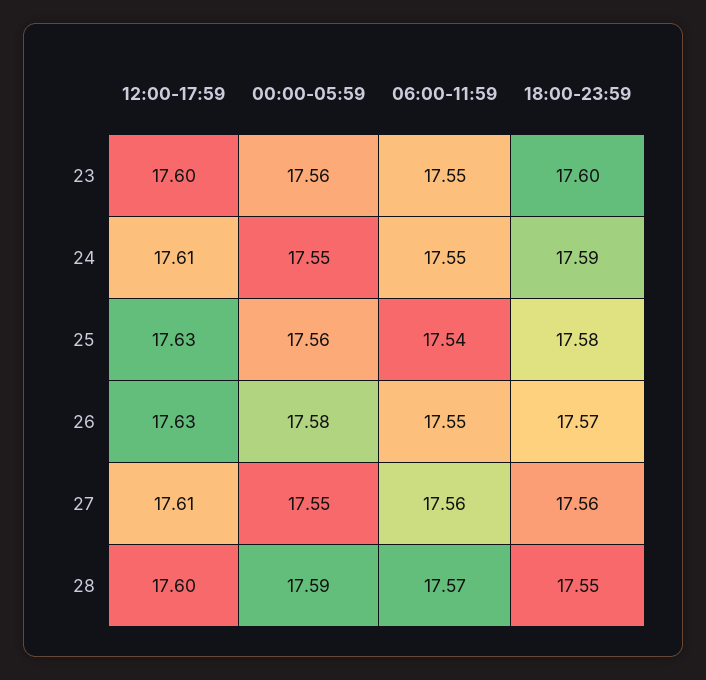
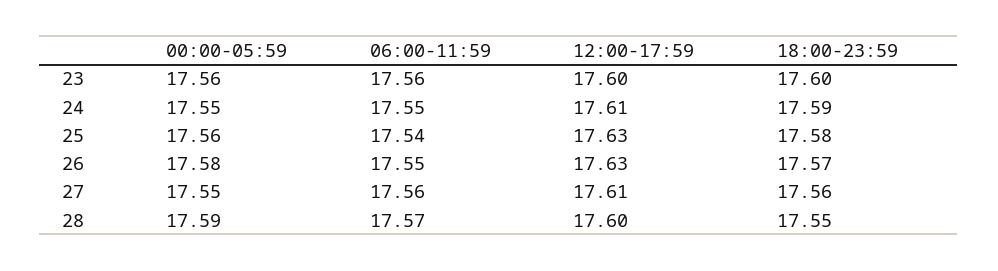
  {
    "12:00-17:59": {
      "23": 17.6,
      "24": 17.61,
      "25": 17.63,
      "26": 17.63,
      "27": 17.61,
      "28": 17.6
    },
    "00:00-05:59": {
      "23": 17.56,
      "24": 17.55,
      "25": 17.56,
      "26": 17.58,
      "27": 17.55,
      "28": 17.59
    },
    "06:00-11:59": {
-     "23": 17.55,
+     "23": 17.56,
      "24": 17.55,
      "25": 17.54,
      "26": 17.55,
      "27": 17.56,
      "28": 17.57
    },
    "18:00-23:59": {
      "23": 17.6,
      "24": 17.59,
      "25": 17.58,
      "26": 17.57,
      "27": 17.56,
      "28": 17.55
    }
  }

